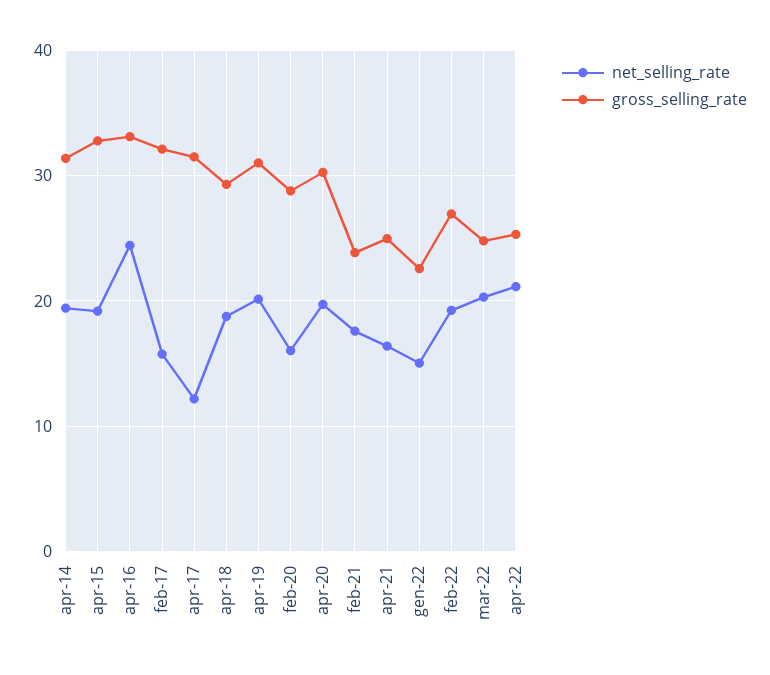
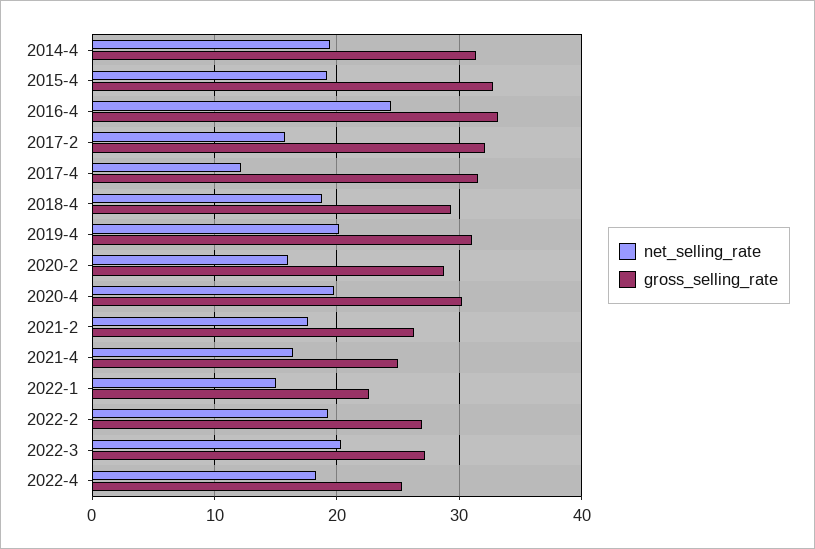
  {
    "net_selling_rate": {
      "apr-14": 19,
      "apr-15": 19,
      "apr-16": 24,
      "feb-17": 16,
      "apr-17": 12,
      "apr-18": 19,
      "apr-19": 20,
      "feb-20": 16,
      "apr-20": 20,
      "feb-21": 18,
      "apr-21": 16,
      "gen-22": 15,
      "feb-22": 19,
      "mar-22": 20,
-     "apr-22": 21
+     "apr-22": 18
    },
    "gross_selling_rate": {
      "apr-14": 31,
      "apr-15": 33,
      "apr-16": 33,
      "feb-17": 32,
      "apr-17": 32,
      "apr-18": 29,
      "apr-19": 31,
      "feb-20": 29,
      "apr-20": 30,
-     "feb-21": 24,
+     "feb-21": 26,
      "apr-21": 25,
      "gen-22": 23,
      "feb-22": 27,
-     "mar-22": 25,
+     "mar-22": 27,
      "apr-22": 25
    }
  }

